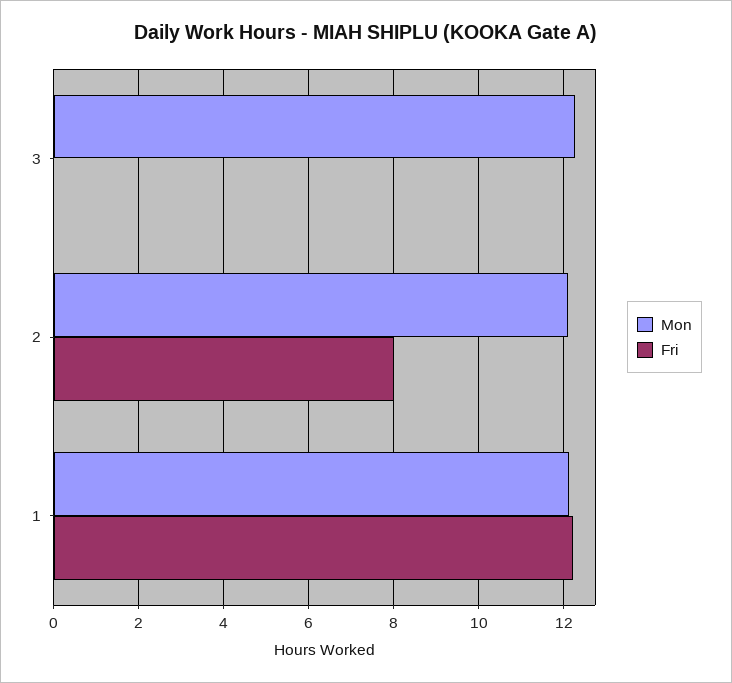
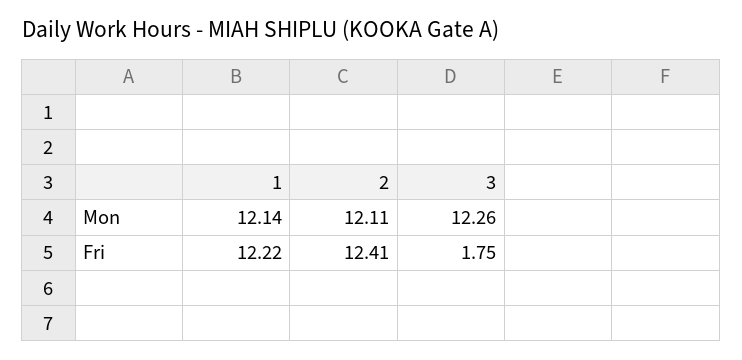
  {
    "Mon": {
      "3": 12.26,
      "2": 12.11,
      "1": 12.14
    },
    "Fri": {
-     "3": 0,
+     "3": 1.75,
-     "2": 8,
+     "2": 12.41,
      "1": 12.22
    }
  }

